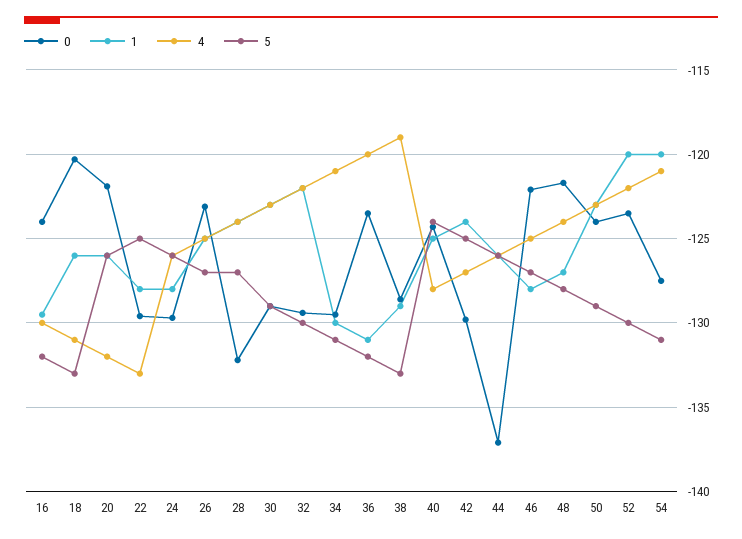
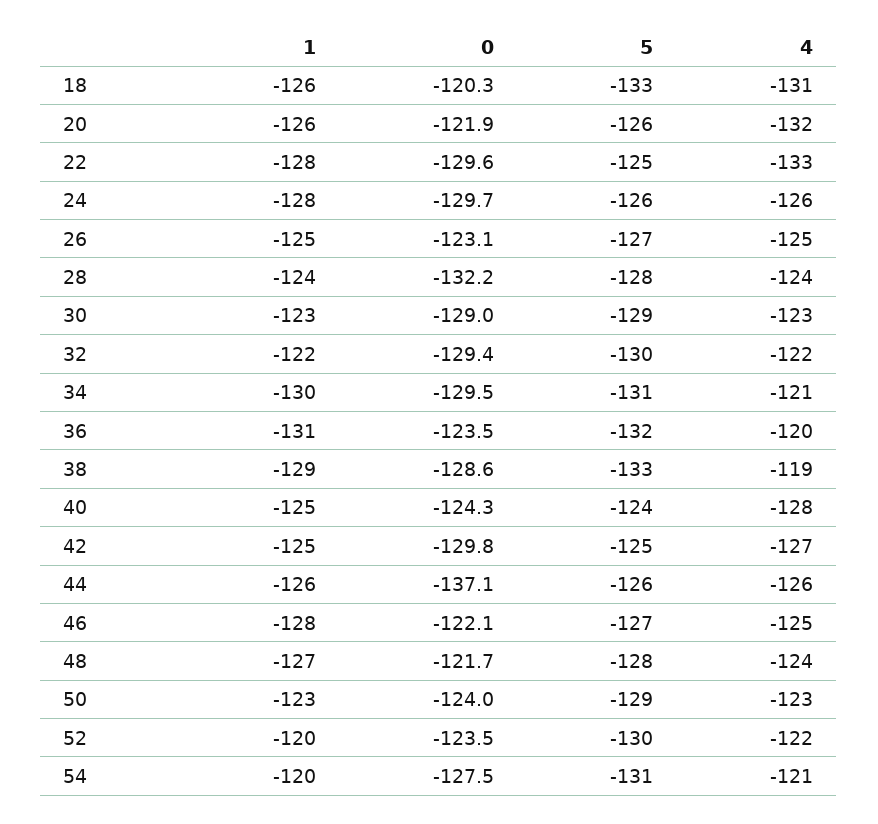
  {
    "0": {
-     "16": -124,
      "18": -120.3,
      "20": -121.9,
      "22": -129.6,
      "24": -129.7,
      "26": -123.1,
      "28": -132.2,
      "30": -129,
      "32": -129.4,
      "34": -129.5,
      "36": -123.5,
      "38": -128.6,
      "40": -124.3,
      "42": -129.8,
      "44": -137.1,
      "46": -122.1,
      "48": -121.7,
      "50": -124,
      "52": -123.5,
      "54": -127.5
    },
    "1": {
-     "16": -129.5,
      "18": -126,
      "20": -126,
      "22": -128,
      "24": -128,
      "26": -125,
      "28": -124,
      "30": -123,
      "32": -122,
      "34": -130,
      "36": -131,
      "38": -129,
      "40": -125,
-     "42": -124,
+     "42": -125,
      "44": -126,
      "46": -128,
      "48": -127,
      "50": -123,
      "52": -120,
      "54": -120
    },
    "4": {
-     "16": -130,
      "18": -131,
      "20": -132,
      "22": -133,
      "24": -126,
      "26": -125,
      "28": -124,
      "30": -123,
      "32": -122,
      "34": -121,
      "36": -120,
      "38": -119,
      "40": -128,
      "42": -127,
      "44": -126,
      "46": -125,
      "48": -124,
      "50": -123,
      "52": -122,
      "54": -121
    },
    "5": {
-     "16": -132,
      "18": -133,
      "20": -126,
      "22": -125,
      "24": -126,
      "26": -127,
-     "28": -127,
+     "28": -128,
      "30": -129,
      "32": -130,
      "34": -131,
      "36": -132,
      "38": -133,
      "40": -124,
      "42": -125,
      "44": -126,
      "46": -127,
      "48": -128,
      "50": -129,
      "52": -130,
      "54": -131
    }
  }

